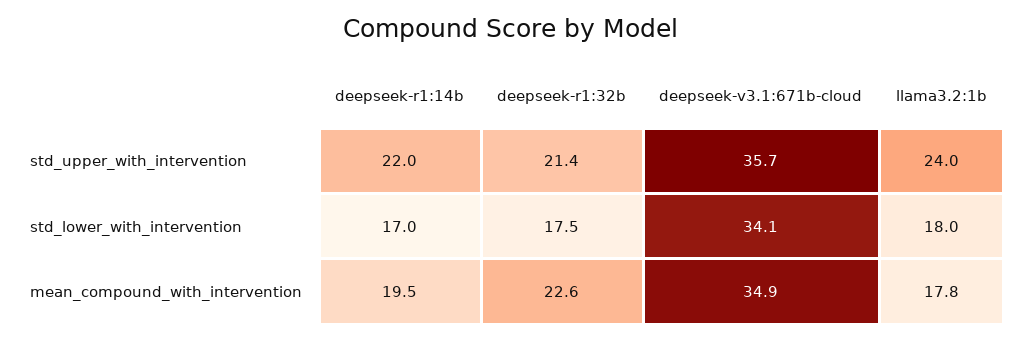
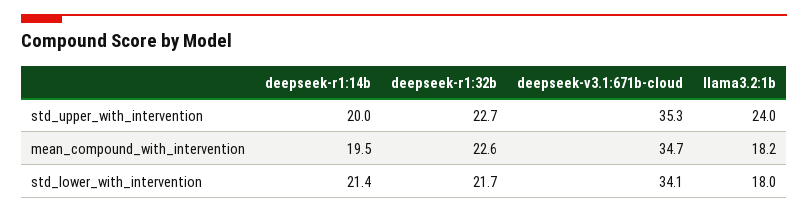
  {
    "deepseek-r1:14b": {
-     "std_upper_with_intervention": 22,
+     "std_upper_with_intervention": 20,
-     "std_lower_with_intervention": 17,
+     "std_lower_with_intervention": 21.4,
      "mean_compound_with_intervention": 19.5
    },
    "deepseek-r1:32b": {
-     "std_upper_with_intervention": 21.4,
+     "std_upper_with_intervention": 22.7,
-     "std_lower_with_intervention": 17.5,
+     "std_lower_with_intervention": 21.7,
      "mean_compound_with_intervention": 22.6
    },
    "deepseek-v3.1:671b-cloud": {
-     "std_upper_with_intervention": 35.7,
+     "std_upper_with_intervention": 35.3,
      "std_lower_with_intervention": 34.1,
-     "mean_compound_with_intervention": 34.9
+     "mean_compound_with_intervention": 34.7
    },
    "llama3.2:1b": {
      "std_upper_with_intervention": 24,
      "std_lower_with_intervention": 18,
-     "mean_compound_with_intervention": 17.8
+     "mean_compound_with_intervention": 18.2
    }
  }

